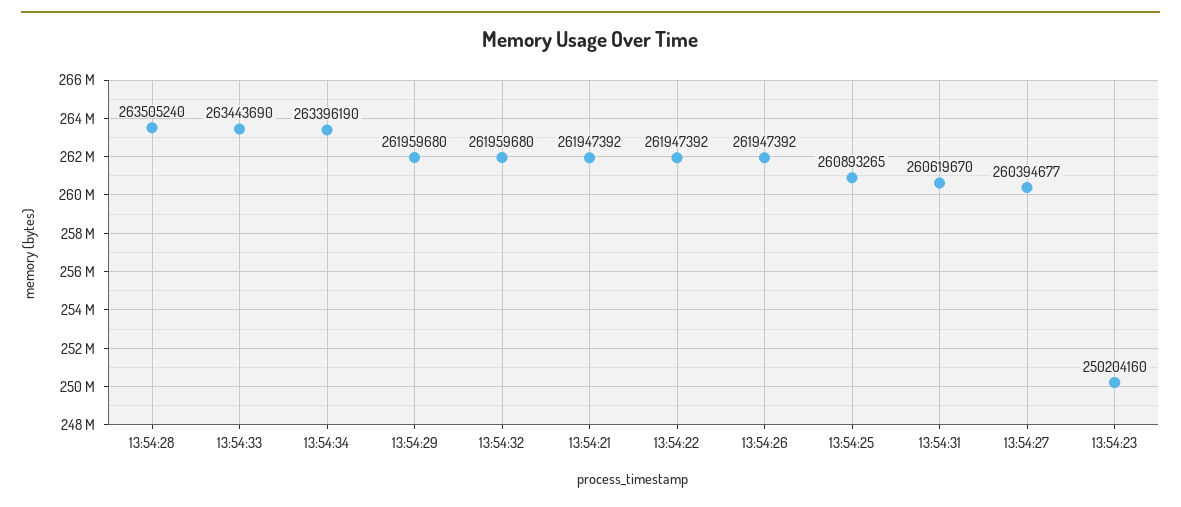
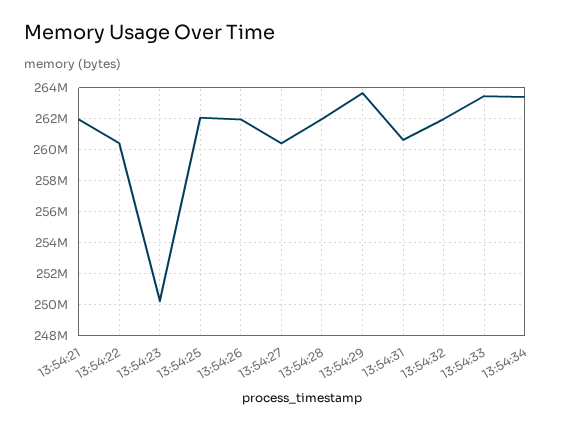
  {
-   "13:54:28": 263505240,
+   "13:54:28": 262000000,
    "13:54:33": 263443690,
    "13:54:34": 263396190,
-   "13:54:29": 261959680,
+   "13:54:29": 263500000,
    "13:54:32": 261959680,
    "13:54:21": 261947392,
-   "13:54:22": 261947392,
+   "13:54:22": 260500000,
    "13:54:26": 261947392,
-   "13:54:25": 260893265,
+   "13:54:25": 262000000,
    "13:54:31": 260619670,
    "13:54:27": 260394677,
    "13:54:23": 250204160
  }

